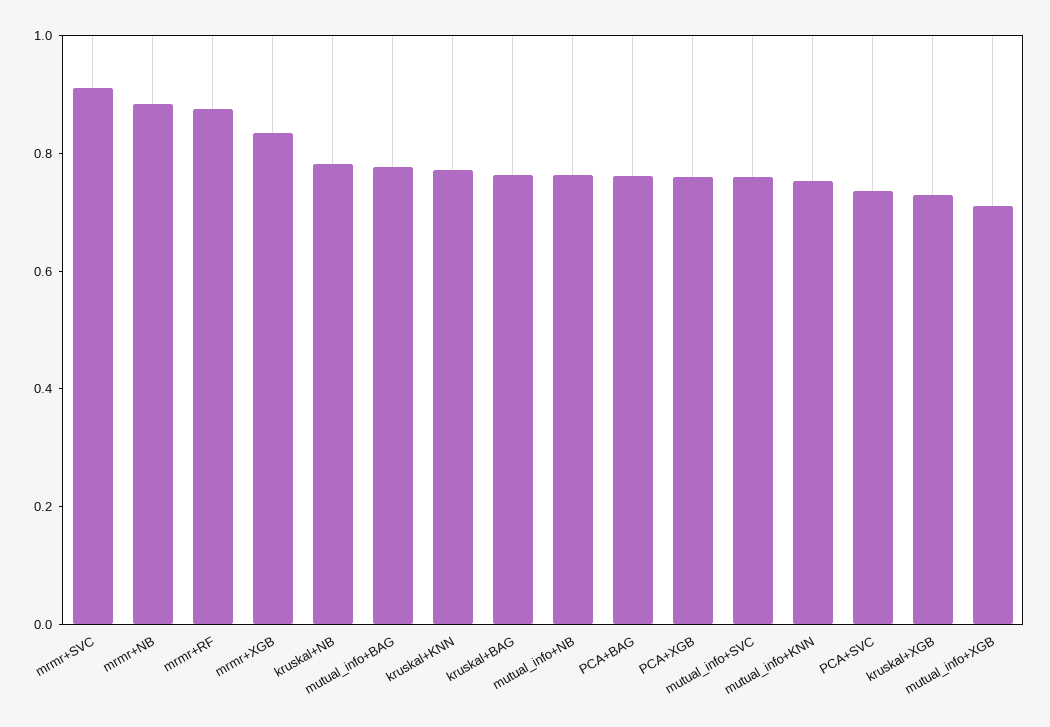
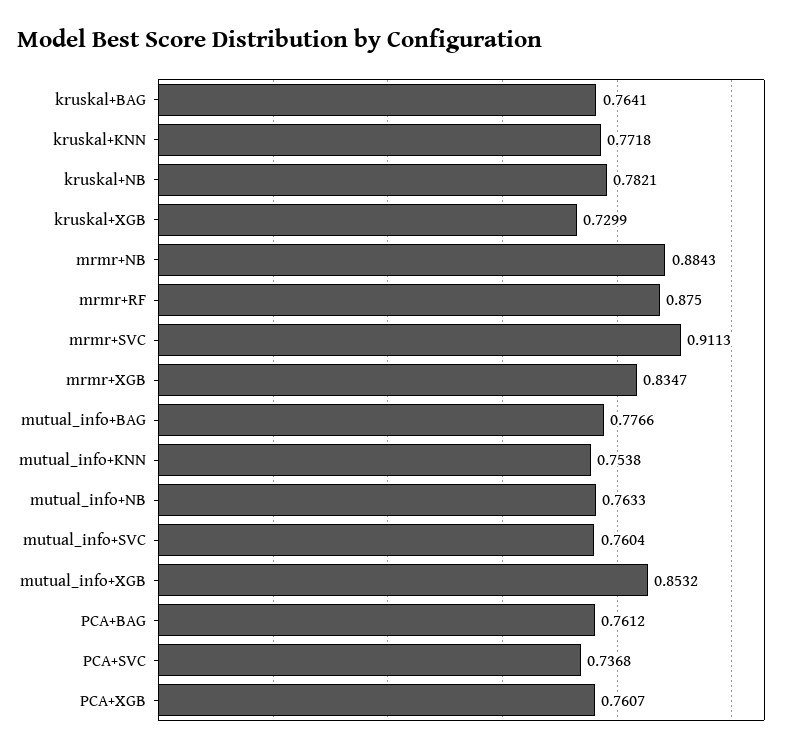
  {
    "mrmr+SVC": 0.9113,
    "mrmr+NB": 0.8843,
    "mrmr+RF": 0.875,
    "mrmr+XGB": 0.8347,
    "kruskal+NB": 0.7821,
    "mutual_info+BAG": 0.7766,
    "kruskal+KNN": 0.7718,
    "kruskal+BAG": 0.7641,
    "mutual_info+NB": 0.7633,
    "PCA+BAG": 0.7612,
    "PCA+XGB": 0.7607,
    "mutual_info+SVC": 0.7604,
    "mutual_info+KNN": 0.7538,
    "PCA+SVC": 0.7368,
    "kruskal+XGB": 0.7299,
-   "mutual_info+XGB": 0.7
+   "mutual_info+XGB": 0.8532
  }

